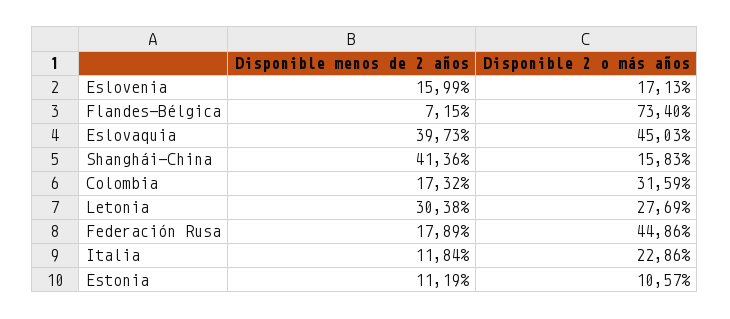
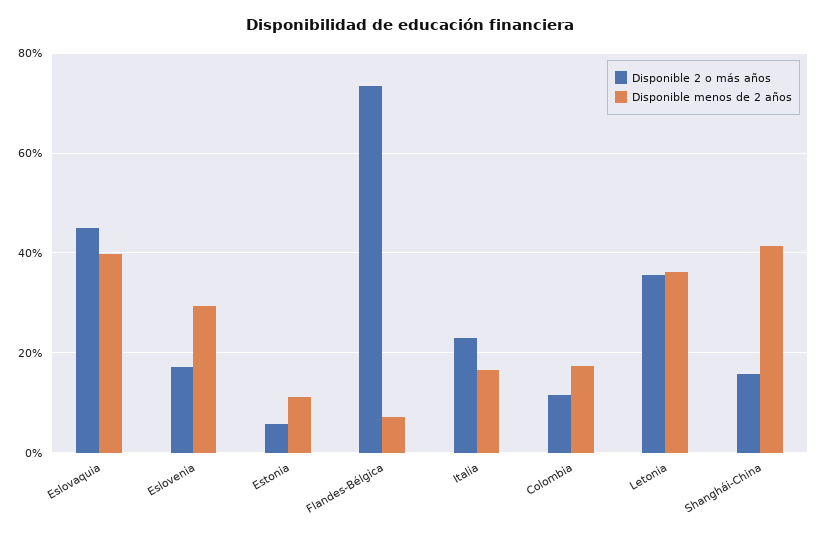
  {
    "Disponible menos de 2 años": {
-     "Eslovenia": 15.99,
+     "Eslovenia": 30,
      "Flandes-Bélgica": 7.15,
      "Eslovaquia": 39.73,
      "Shanghái-China": 41.36,
      "Colombia": 17.32,
-     "Letonia": 30.38,
+     "Letonia": 36,
-     "Federación Rusa": 17.89,
-     "Italia": 11.84,
+     "Italia": 16,
      "Estonia": 11.19
    },
    "Disponible 2 o más años": {
      "Eslovenia": 17.13,
      "Flandes-Bélgica": 73.4,
      "Eslovaquia": 45.03,
      "Shanghái-China": 15.83,
-     "Colombia": 31.59,
+     "Colombia": 12,
-     "Letonia": 27.69,
+     "Letonia": 36,
-     "Federación Rusa": 44.86,
      "Italia": 22.86,
-     "Estonia": 10.57
+     "Estonia": 6
    }
  }

